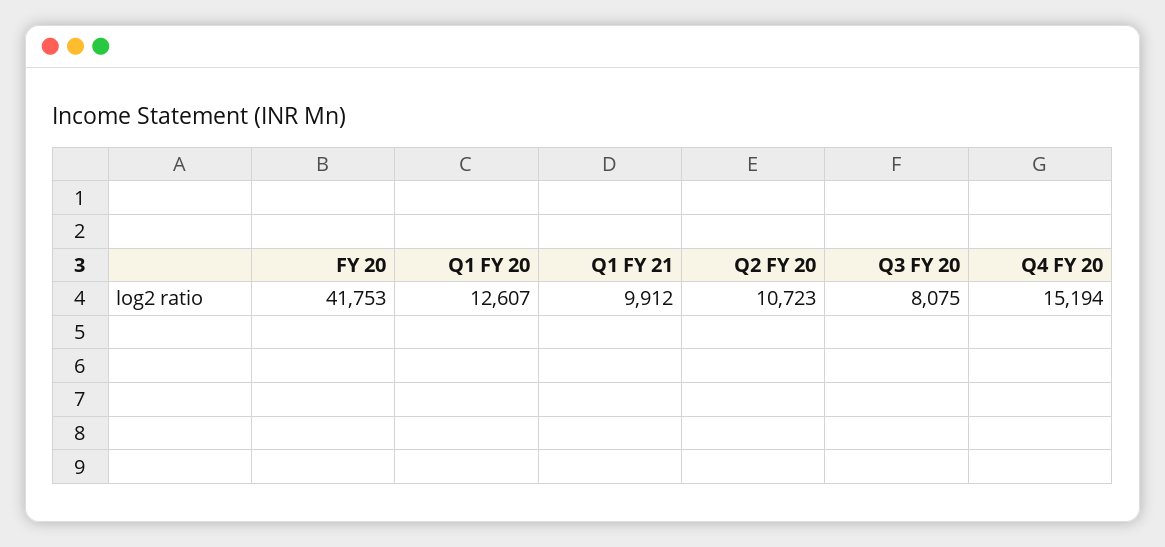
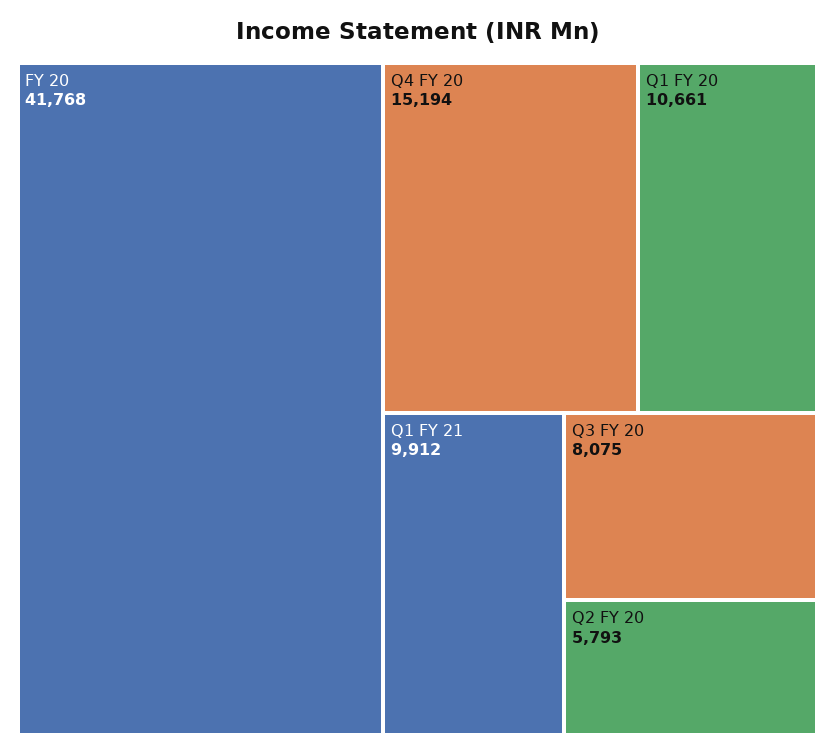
  {
-   "FY 20": 41753,
+   "FY 20": 41768,
-   "Q1 FY 20": 12607,
+   "Q1 FY 20": 10661,
    "Q1 FY 21": 9912,
-   "Q2 FY 20": 10723,
+   "Q2 FY 20": 5793,
    "Q3 FY 20": 8075,
    "Q4 FY 20": 15194
  }

